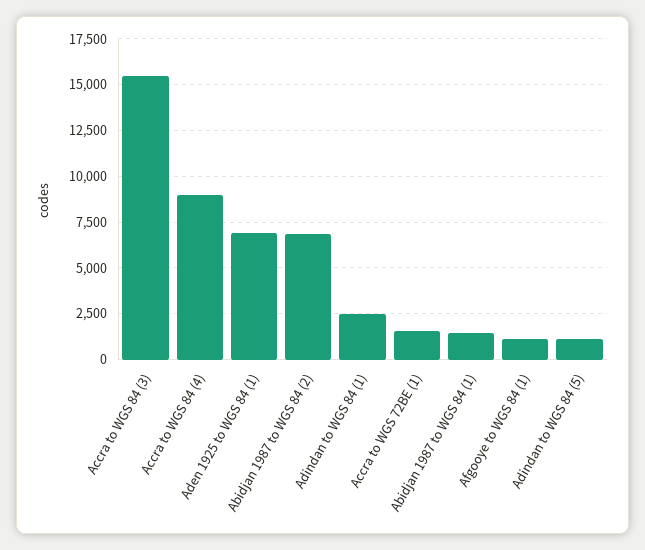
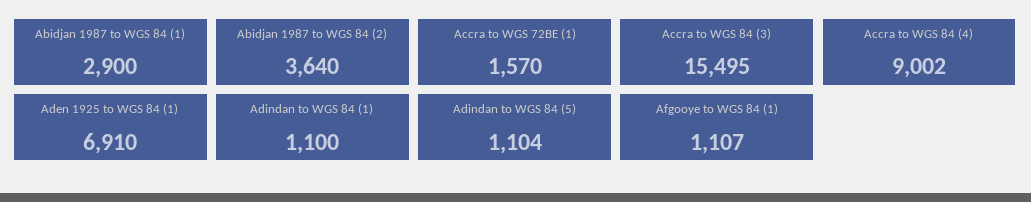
  {
    "Accra to WGS 84 (3)": 15495,
    "Accra to WGS 84 (4)": 9002,
    "Aden 1925 to WGS 84 (1)": 6910,
-   "Abidjan 1987 to WGS 84 (2)": 7000,
+   "Abidjan 1987 to WGS 84 (2)": 3640,
-   "Adindan to WGS 84 (1)": 2500,
+   "Adindan to WGS 84 (1)": 1100,
    "Accra to WGS 72BE (1)": 1570,
-   "Abidjan 1987 to WGS 84 (1)": 1500,
+   "Abidjan 1987 to WGS 84 (1)": 2900,
    "Afgooye to WGS 84 (1)": 1107,
    "Adindan to WGS 84 (5)": 1104
  }

